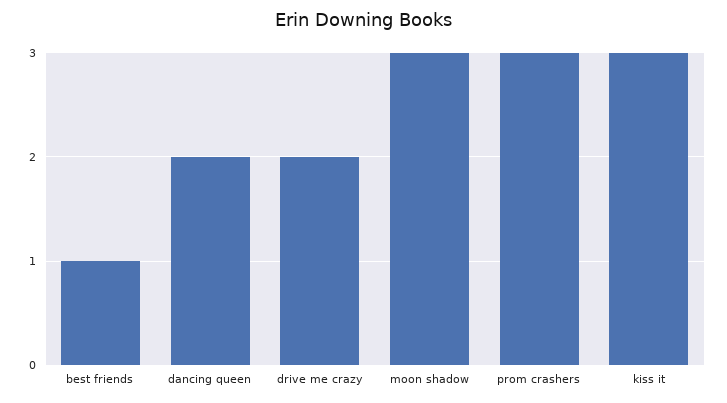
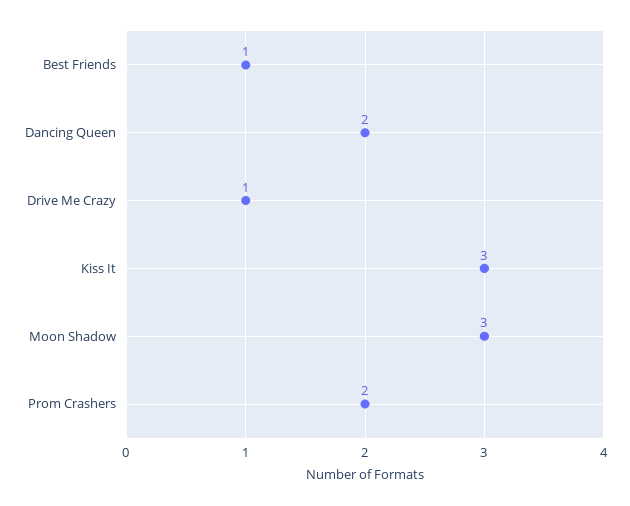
  {
    "best friends": 1,
    "dancing queen": 2,
-   "drive me crazy": 2,
+   "drive me crazy": 1,
    "moon shadow": 3,
-   "prom crashers": 3,
+   "prom crashers": 2,
    "kiss it": 3
  }

